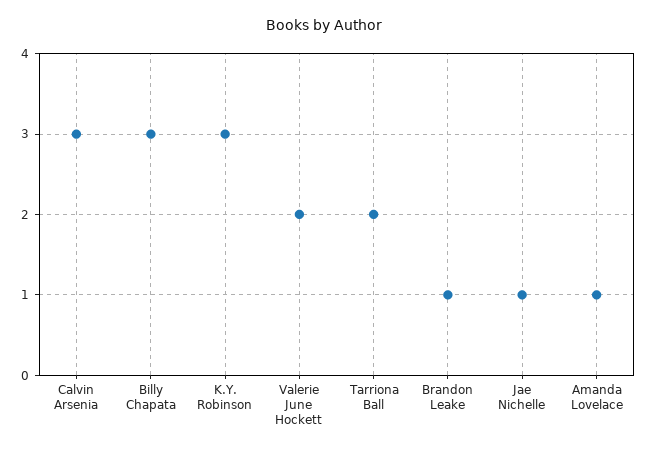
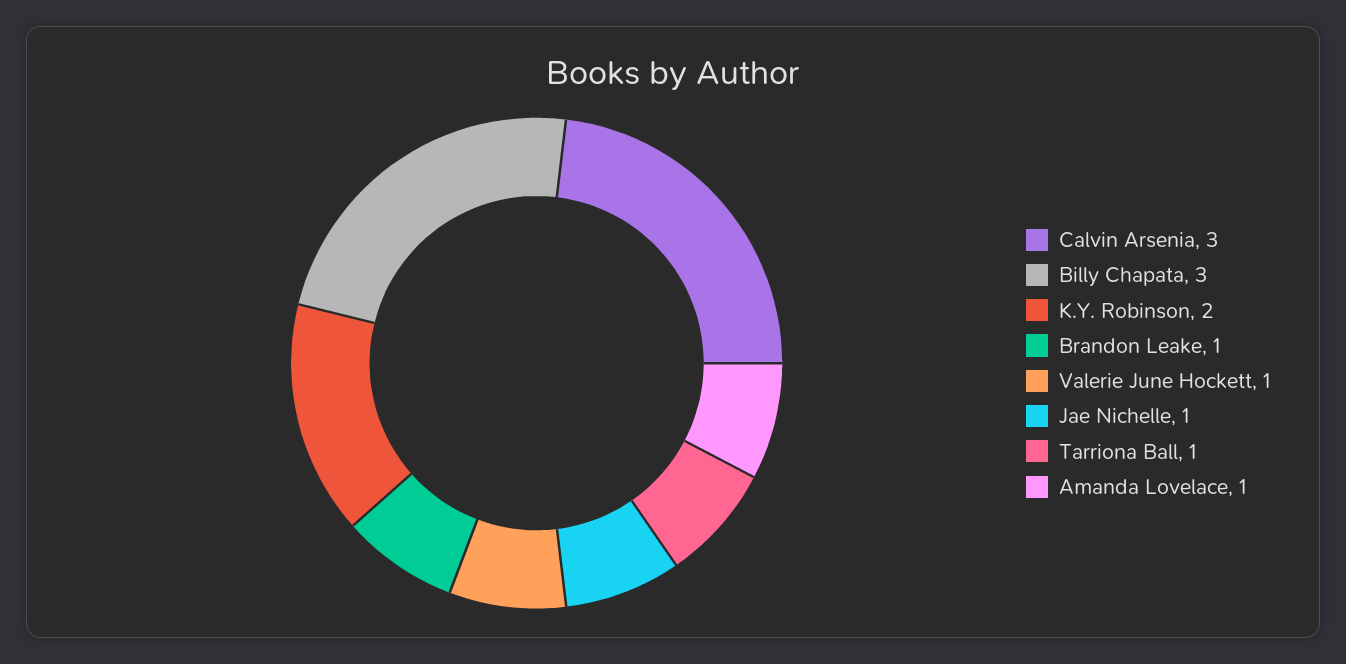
  {
    "Calvin Arsenia": 3,
    "Billy Chapata": 3,
-   "K.Y. Robinson": 3,
+   "K.Y. Robinson": 2,
-   "Valerie June Hockett": 2,
+   "Valerie June Hockett": 1,
-   "Tarriona Ball": 2,
+   "Tarriona Ball": 1,
    "Brandon Leake": 1,
    "Jae Nichelle": 1,
    "Amanda Lovelace": 1
  }

